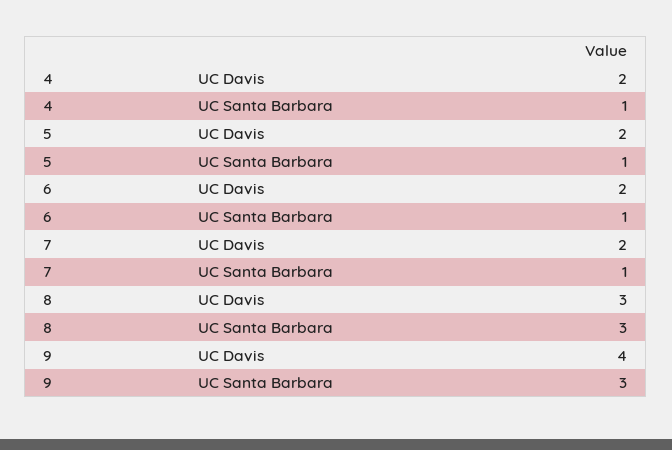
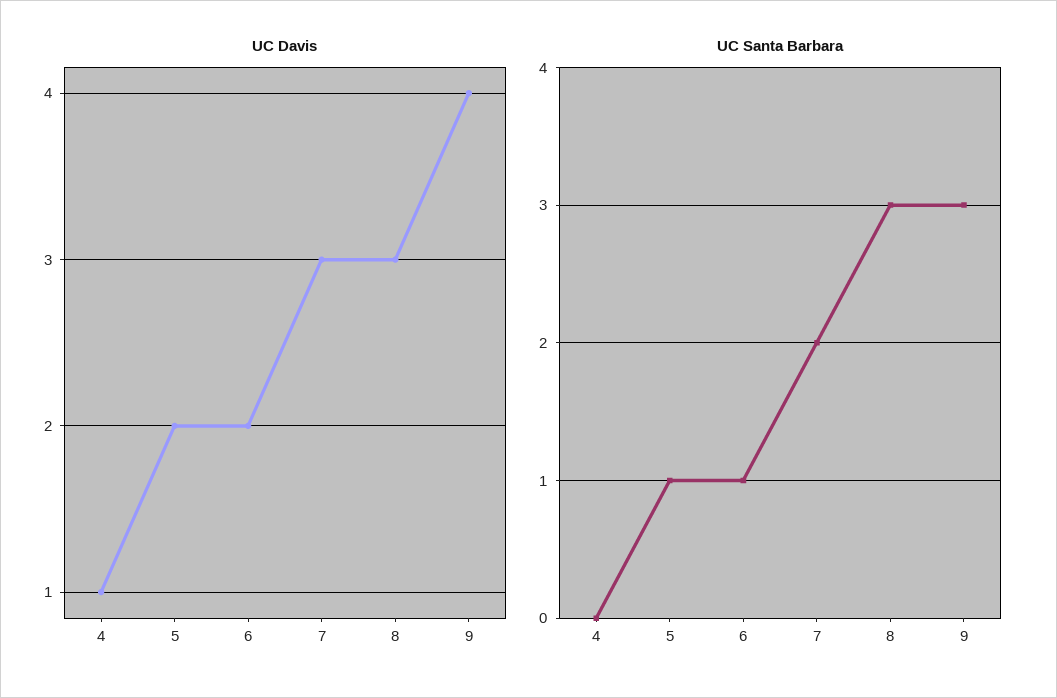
  {
    "UC Davis": {
-     "4": 2,
+     "4": 1,
      "5": 2,
      "6": 2,
-     "7": 2,
+     "7": 3,
      "8": 3,
      "9": 4
    },
    "UC Santa Barbara": {
-     "4": 1,
+     "4": 0,
      "5": 1,
      "6": 1,
-     "7": 1,
+     "7": 2,
      "8": 3,
      "9": 3
    }
  }

